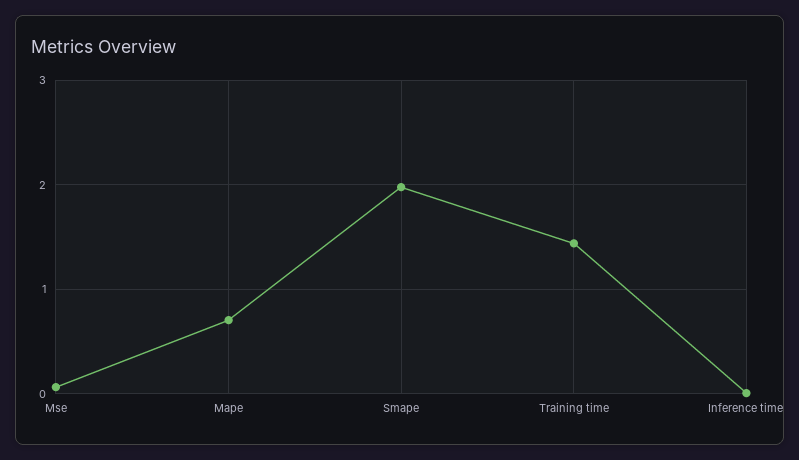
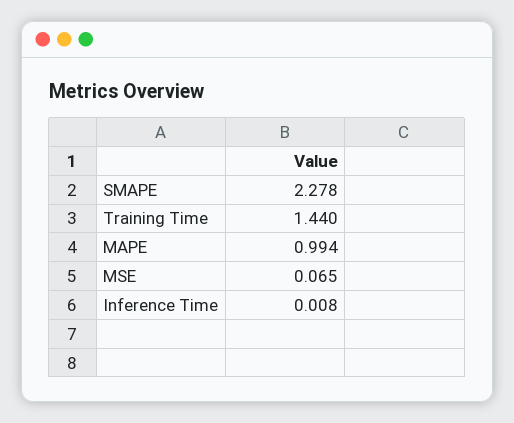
  {
    "Mse": 0.065,
-   "Mape": 0.7,
+   "Mape": 0.994,
-   "Smape": 2,
+   "Smape": 2.278,
    "Training time": 1.44,
    "Inference time": 0.008
  }

